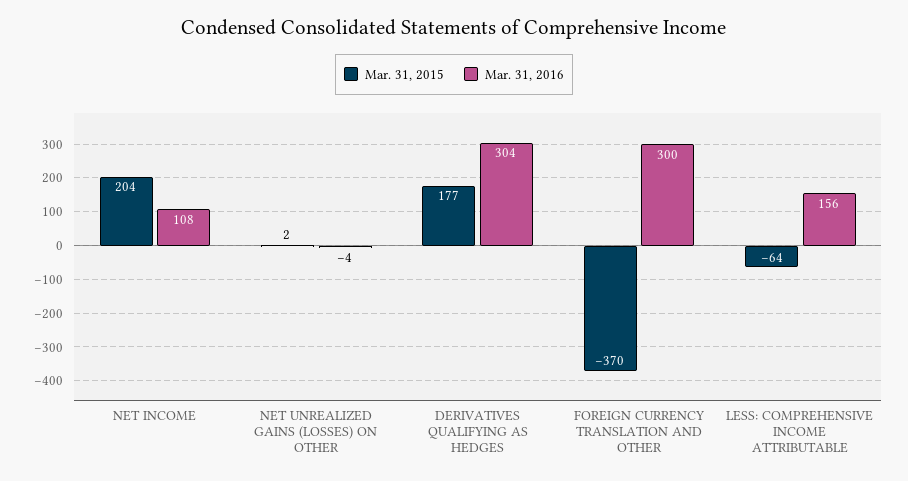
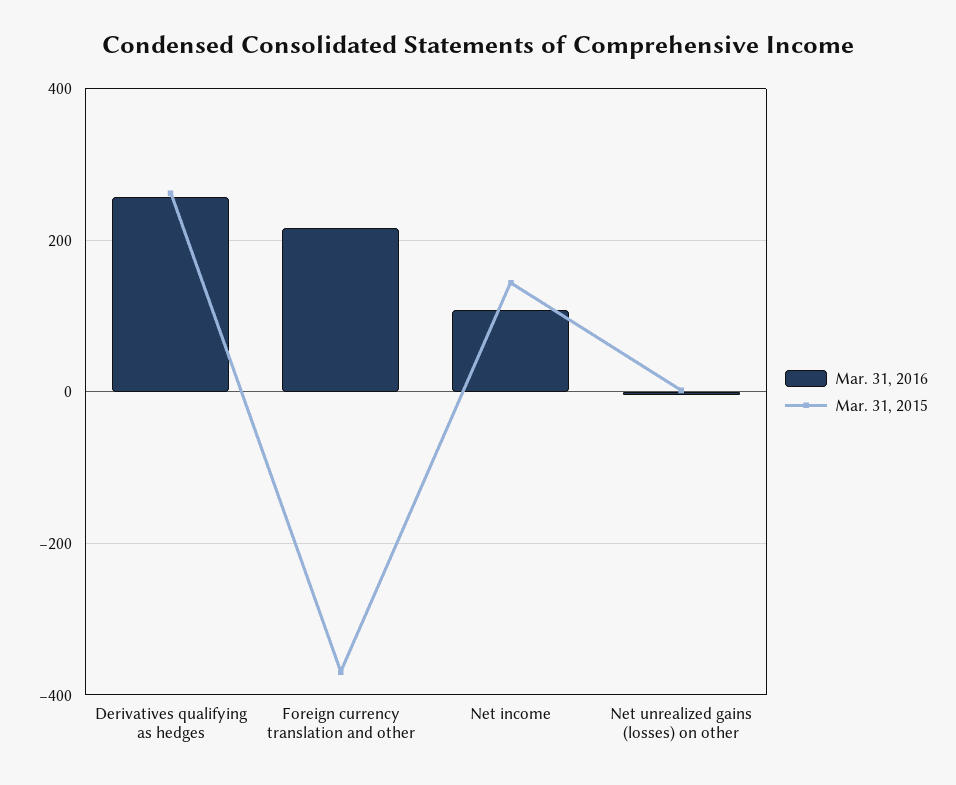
  {
    "Mar. 31, 2015": {
-     "NET INCOME": 204,
+     "NET INCOME": 140,
      "NET UNREALIZED GAINS (LOSSES) ON OTHER": 2,
-     "DERIVATIVES QUALIFYING AS HEDGES": 177,
+     "DERIVATIVES QUALIFYING AS HEDGES": 260,
-     "FOREIGN CURRENCY TRANSLATION AND OTHER": -370,
+     "FOREIGN CURRENCY TRANSLATION AND OTHER": -370
-     "LESS: COMPREHENSIVE INCOME ATTRIBUTABLE": -64
    },
    "Mar. 31, 2016": {
      "NET INCOME": 108,
      "NET UNREALIZED GAINS (LOSSES) ON OTHER": -4,
-     "DERIVATIVES QUALIFYING AS HEDGES": 304,
+     "DERIVATIVES QUALIFYING AS HEDGES": 260,
-     "FOREIGN CURRENCY TRANSLATION AND OTHER": 300,
+     "FOREIGN CURRENCY TRANSLATION AND OTHER": 220
-     "LESS: COMPREHENSIVE INCOME ATTRIBUTABLE": 156
    }
  }

